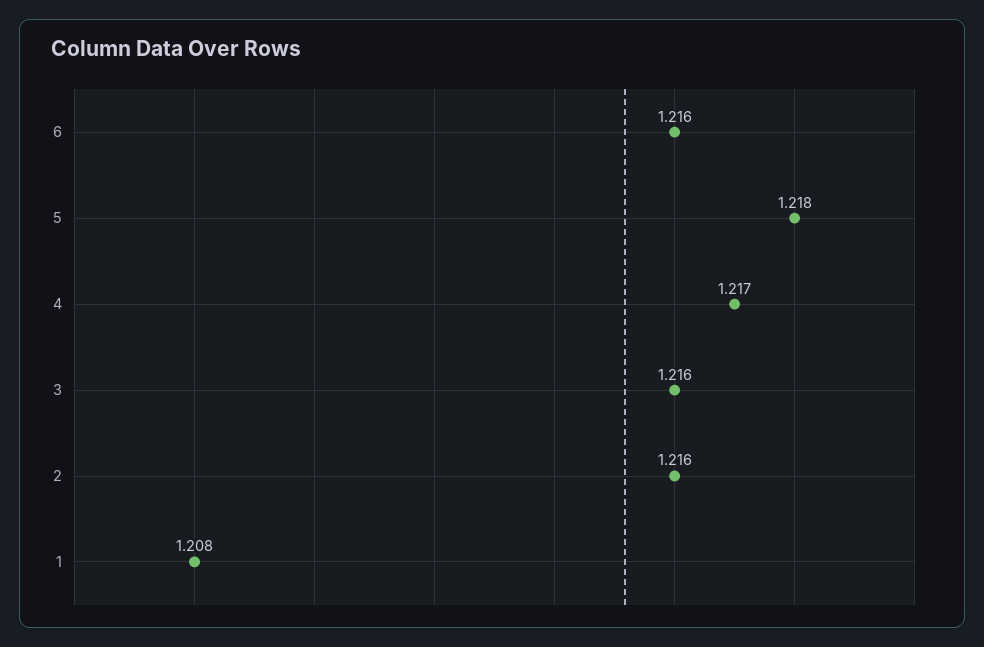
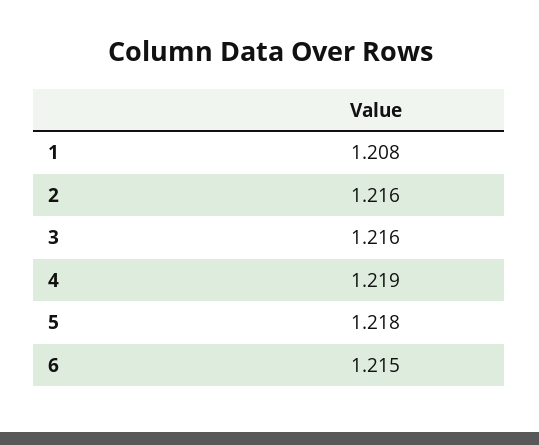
  {
-   "6": 1.216,
+   "6": 1.215,
    "5": 1.218,
-   "4": 1.217,
+   "4": 1.219,
    "3": 1.216,
    "2": 1.216,
    "1": 1.208
  }

